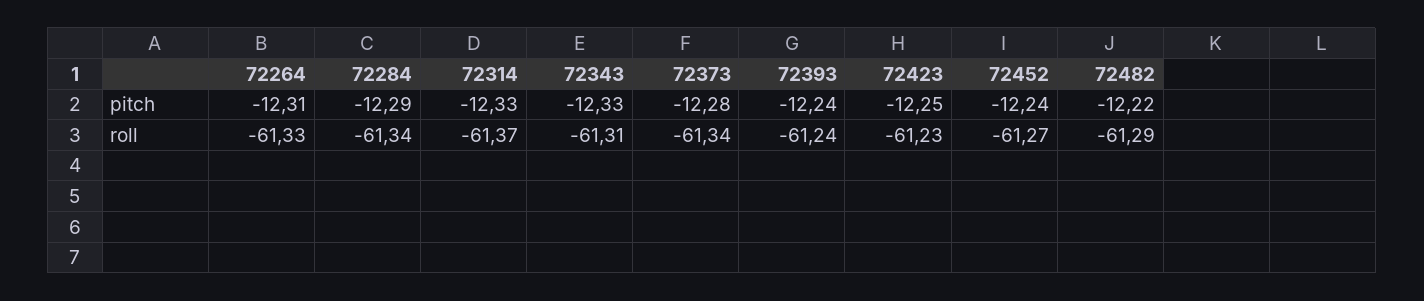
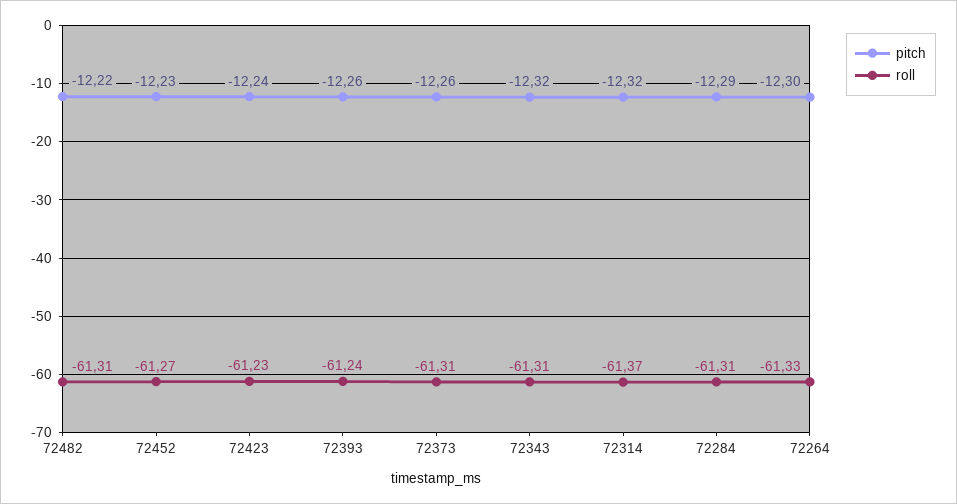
  {
    "pitch": {
-     "72264": -12.31,
+     "72264": -12.3,
      "72284": -12.29,
-     "72314": -12.33,
+     "72314": -12.32,
-     "72343": -12.33,
+     "72343": -12.32,
-     "72373": -12.28,
+     "72373": -12.26,
-     "72393": -12.24,
+     "72393": -12.26,
-     "72423": -12.25,
+     "72423": -12.24,
-     "72452": -12.24,
+     "72452": -12.23,
      "72482": -12.22
    },
    "roll": {
      "72264": -61.33,
-     "72284": -61.34,
+     "72284": -61.31,
      "72314": -61.37,
      "72343": -61.31,
-     "72373": -61.34,
+     "72373": -61.31,
      "72393": -61.24,
      "72423": -61.23,
      "72452": -61.27,
-     "72482": -61.29
+     "72482": -61.31
    }
  }

